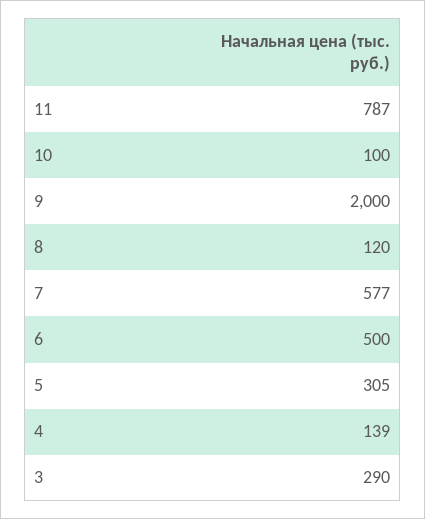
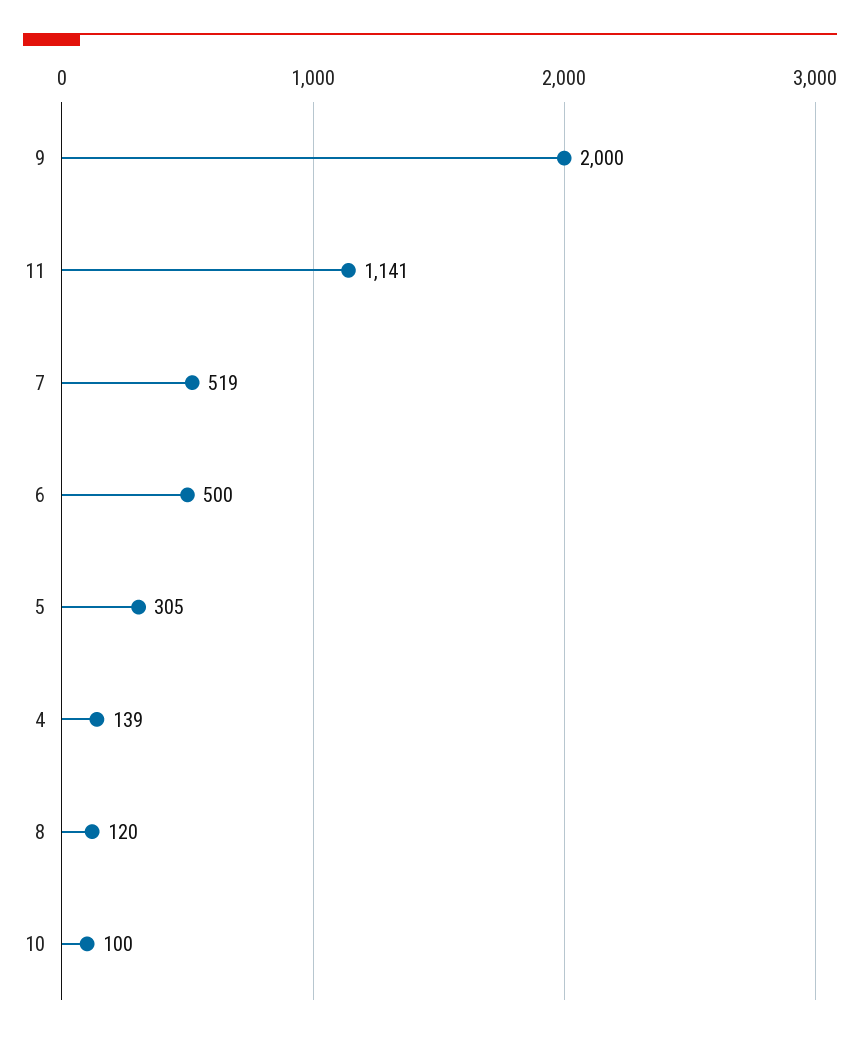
  {
-   "11": 787,
+   "11": 1141,
    "10": 100,
    "9": 2000,
    "8": 120,
-   "7": 577,
+   "7": 519,
    "6": 500,
    "5": 305,
-   "4": 139,
+   "4": 139
-   "3": 290
  }

